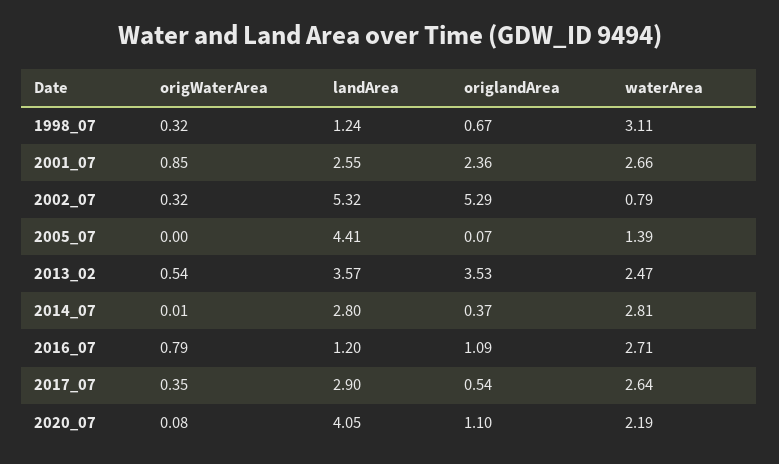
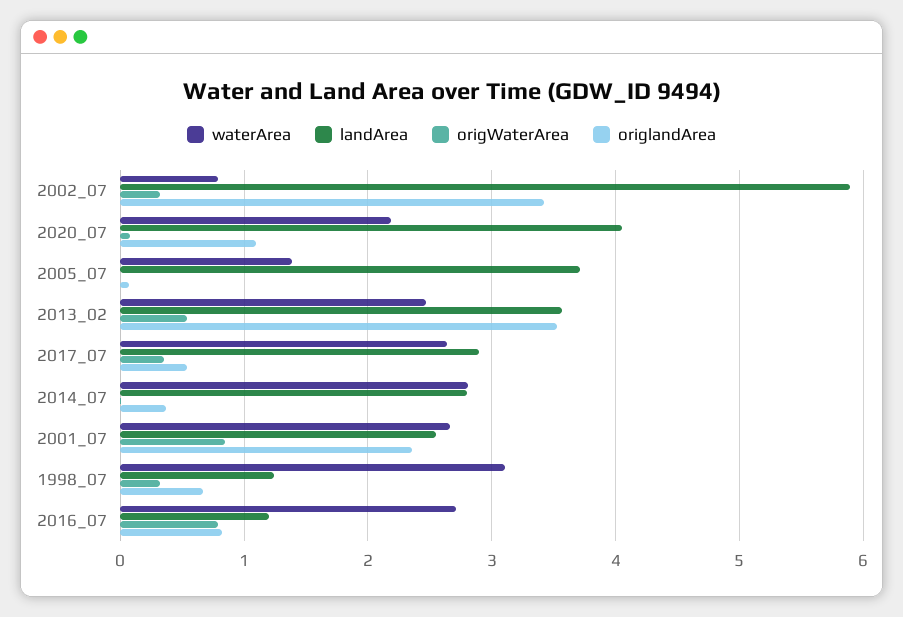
  {
    "origWaterArea": {
      "1998_07": 0.32,
      "2001_07": 0.85,
      "2002_07": 0.32,
      "2005_07": 0,
      "2013_02": 0.54,
      "2014_07": 0.01,
      "2016_07": 0.79,
      "2017_07": 0.35,
      "2020_07": 0.08
    },
    "landArea": {
      "1998_07": 1.24,
      "2001_07": 2.55,
-     "2002_07": 5.32,
+     "2002_07": 5.9,
-     "2005_07": 4.41,
+     "2005_07": 3.7,
      "2013_02": 3.57,
      "2014_07": 2.8,
      "2016_07": 1.2,
      "2017_07": 2.9,
      "2020_07": 4.05
    },
    "origlandArea": {
      "1998_07": 0.67,
      "2001_07": 2.36,
-     "2002_07": 5.29,
+     "2002_07": 3.4,
      "2005_07": 0.07,
      "2013_02": 3.53,
      "2014_07": 0.37,
-     "2016_07": 1.09,
+     "2016_07": 0.8,
      "2017_07": 0.54,
      "2020_07": 1.1
    },
    "waterArea": {
      "1998_07": 3.11,
      "2001_07": 2.66,
      "2002_07": 0.79,
      "2005_07": 1.39,
      "2013_02": 2.47,
      "2014_07": 2.81,
      "2016_07": 2.71,
      "2017_07": 2.64,
      "2020_07": 2.19
    }
  }

